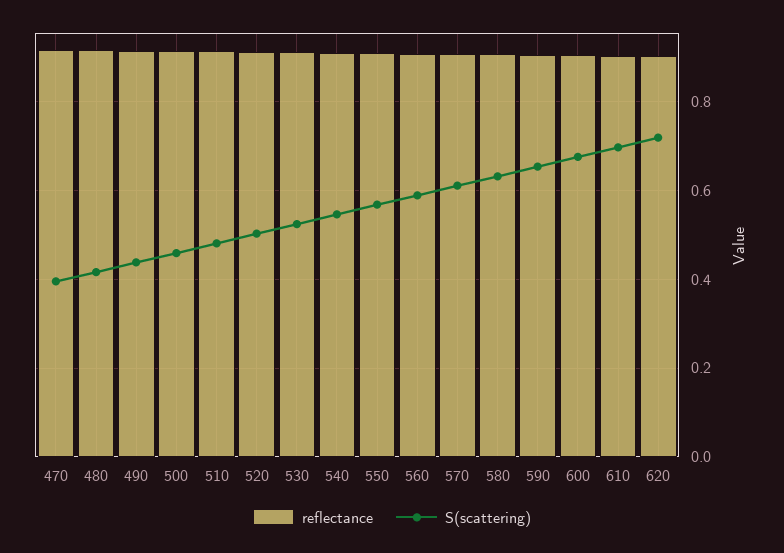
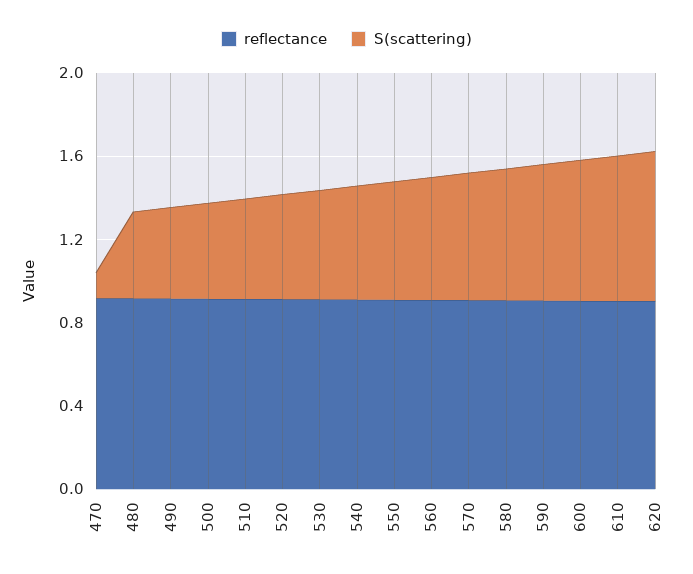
  {
    "reflectance": {
      "470": 0.92,
      "480": 0.92,
      "490": 0.92,
      "500": 0.92,
      "510": 0.92,
      "520": 0.92,
      "530": 0.92,
      "540": 0.92,
      "550": 0.9,
      "560": 0.9,
      "570": 0.9,
      "580": 0.9,
      "590": 0.9,
      "600": 0.9,
      "610": 0.9,
      "620": 0.9
    },
    "S(scattering)": {
-     "470": 0.4,
+     "470": 0.1,
      "480": 0.42,
      "490": 0.44,
      "500": 0.46,
      "510": 0.48,
      "520": 0.5,
      "530": 0.52,
      "540": 0.54,
      "550": 0.56,
      "560": 0.58,
      "570": 0.62,
      "580": 0.64,
      "590": 0.66,
      "600": 0.68,
      "610": 0.7,
      "620": 0.72
    }
  }

